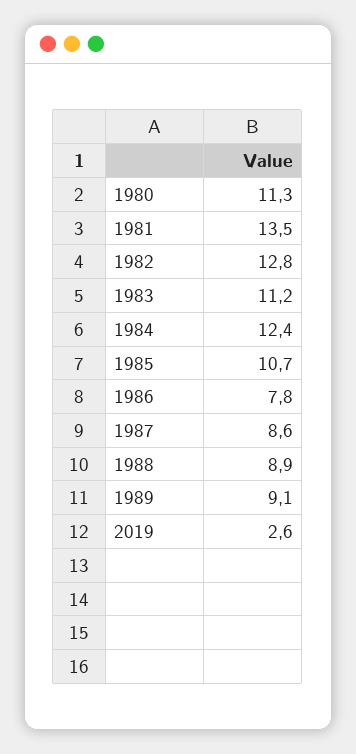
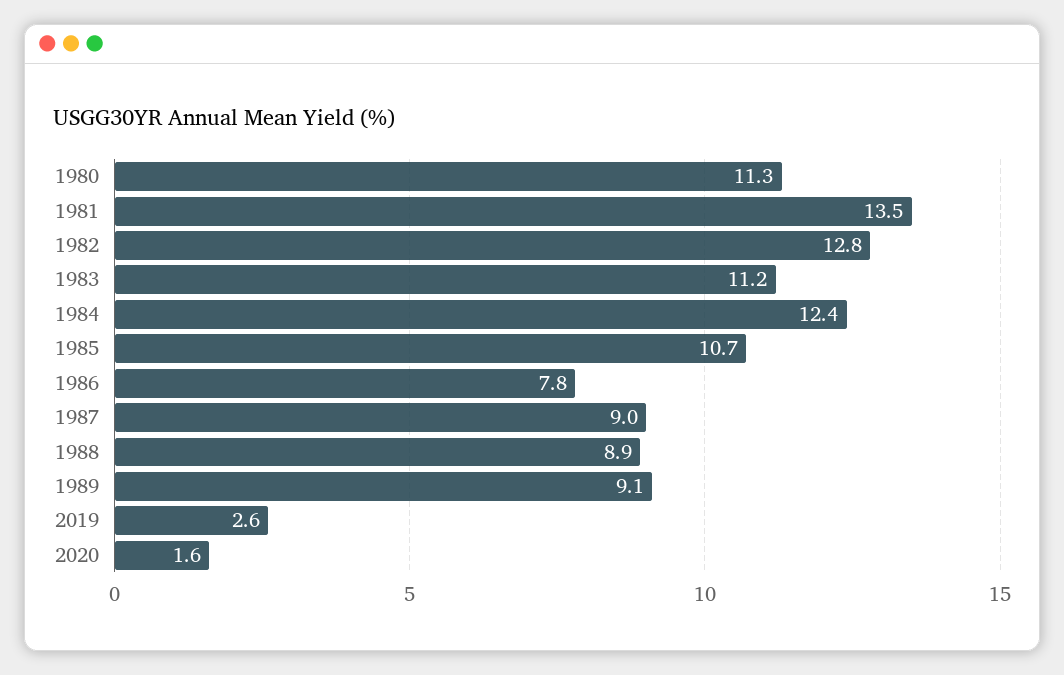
  {
    "1980": 11.3,
    "1981": 13.5,
    "1982": 12.8,
    "1983": 11.2,
    "1984": 12.4,
    "1985": 10.7,
    "1986": 7.8,
-   "1987": 8.6,
+   "1987": 9,
    "1988": 8.9,
    "1989": 9.1,
-   "2019": 2.6
+   "2019": 2.6,
+   "2020": 1.6
  }

